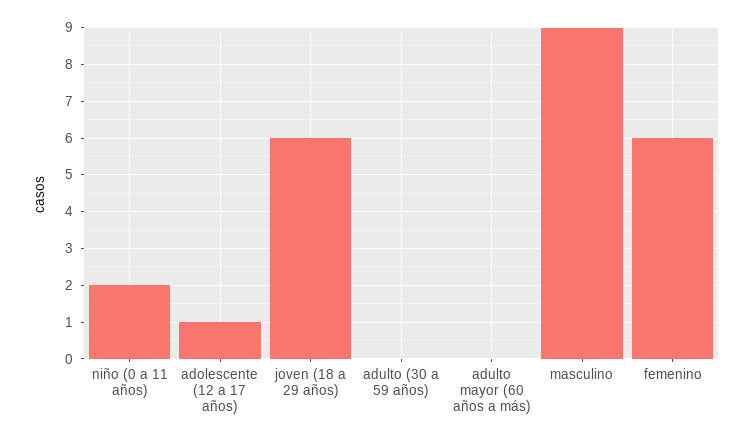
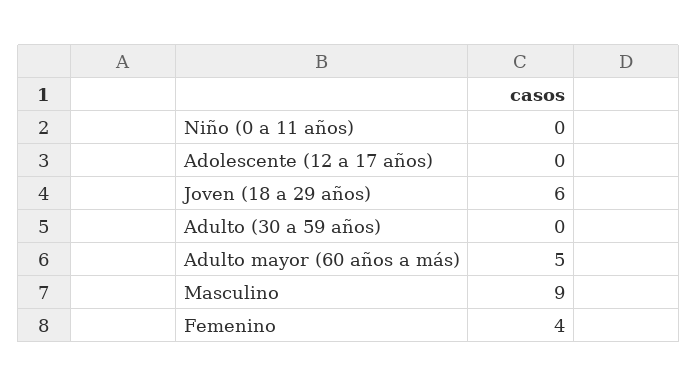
  {
-   "niño (0 a 11 años)": 2,
+   "niño (0 a 11 años)": 0,
-   "adolescente (12 a 17 años)": 1,
+   "adolescente (12 a 17 años)": 0,
    "joven (18 a 29 años)": 6,
    "adulto (30 a 59 años)": 0,
-   "adulto mayor (60 años a más)": 0,
+   "adulto mayor (60 años a más)": 5,
    "masculino": 9,
-   "femenino": 6
+   "femenino": 4
  }

